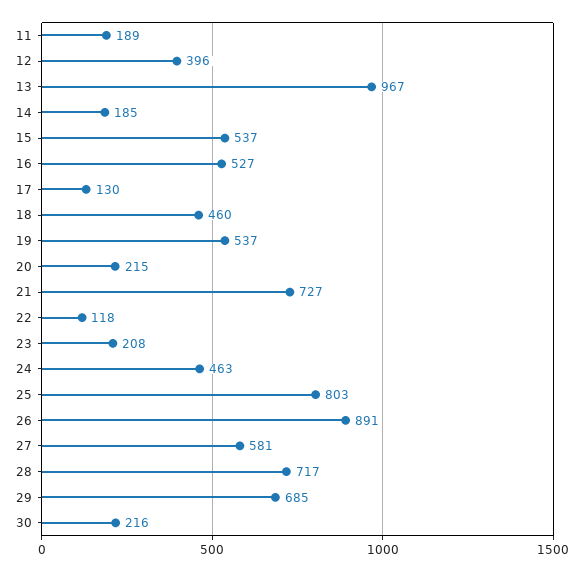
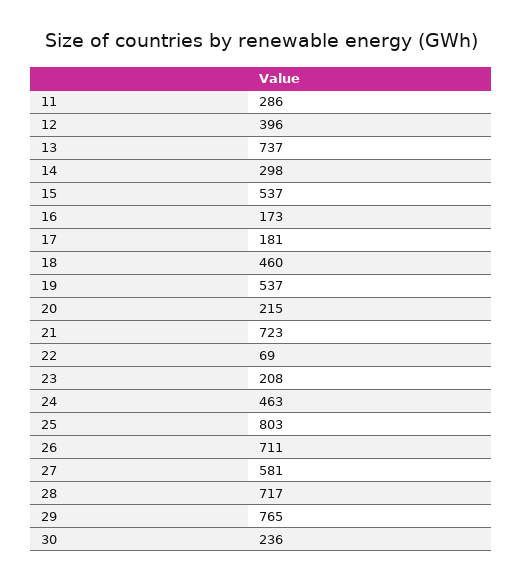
  {
-   "11": 189,
+   "11": 286,
    "12": 396,
-   "13": 967,
+   "13": 737,
-   "14": 185,
+   "14": 298,
    "15": 537,
-   "16": 527,
+   "16": 173,
-   "17": 130,
+   "17": 181,
    "18": 460,
    "19": 537,
    "20": 215,
-   "21": 727,
+   "21": 723,
-   "22": 118,
+   "22": 69,
    "23": 208,
    "24": 463,
    "25": 803,
-   "26": 891,
+   "26": 711,
    "27": 581,
    "28": 717,
-   "29": 685,
+   "29": 765,
-   "30": 216
+   "30": 236
  }

